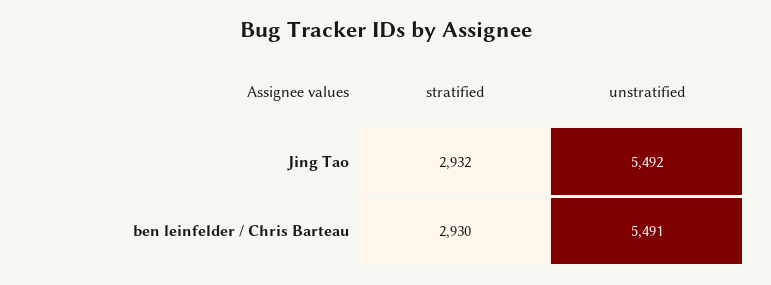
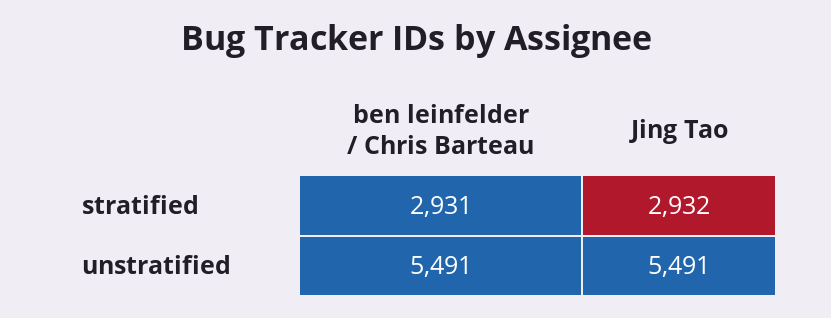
  {
    "stratified": {
      "Jing Tao": 2932,
-     "ben leinfelder / Chris Barteau": 2930
+     "ben leinfelder / Chris Barteau": 2931
    },
    "unstratified": {
-     "Jing Tao": 5492,
+     "Jing Tao": 5491,
      "ben leinfelder / Chris Barteau": 5491
    }
  }

